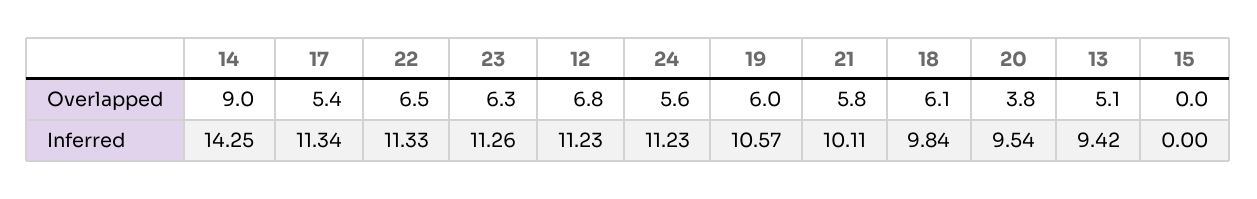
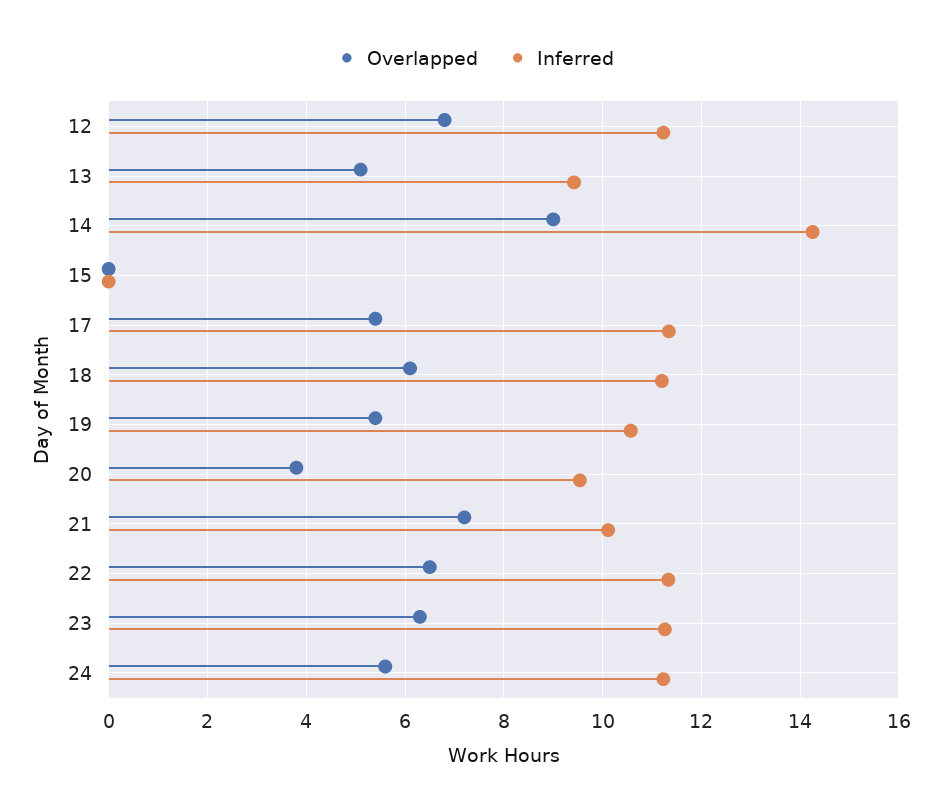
  {
    "Overlapped": {
      "14": 9,
      "17": 5.4,
      "22": 6.5,
      "23": 6.3,
      "12": 6.8,
      "24": 5.6,
-     "19": 6,
+     "19": 5.4,
-     "21": 5.8,
+     "21": 7.2,
      "18": 6.1,
      "20": 3.8,
      "13": 5.1,
      "15": 0
    },
    "Inferred": {
      "14": 14.25,
      "17": 11.34,
      "22": 11.33,
      "23": 11.26,
      "12": 11.23,
      "24": 11.23,
      "19": 10.57,
      "21": 10.11,
-     "18": 9.84,
+     "18": 11.2,
      "20": 9.54,
      "13": 9.42,
      "15": 0
    }
  }

